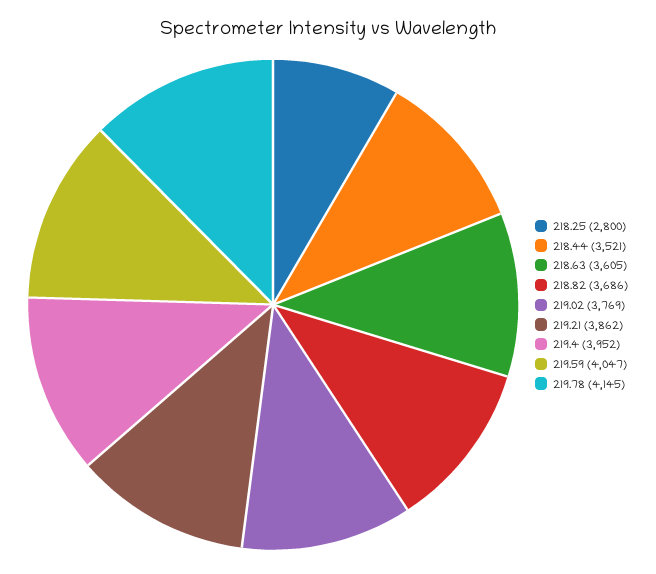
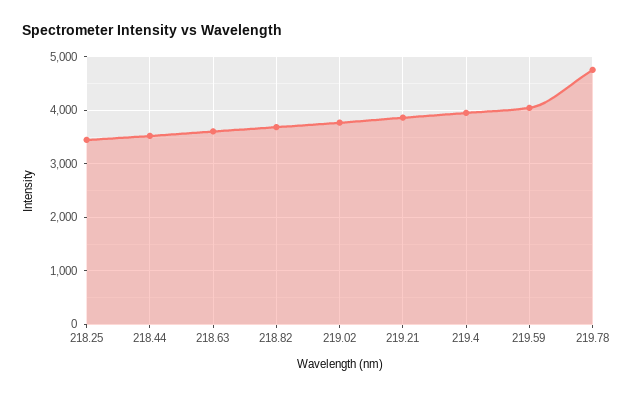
  {
-   "218.25": 2800,
+   "218.25": 3400,
    "218.44": 3521,
    "218.63": 3605,
    "218.82": 3686,
    "219.02": 3769,
    "219.21": 3862,
    "219.4": 3952,
    "219.59": 4047,
-   "219.78": 4145
+   "219.78": 4800
  }

